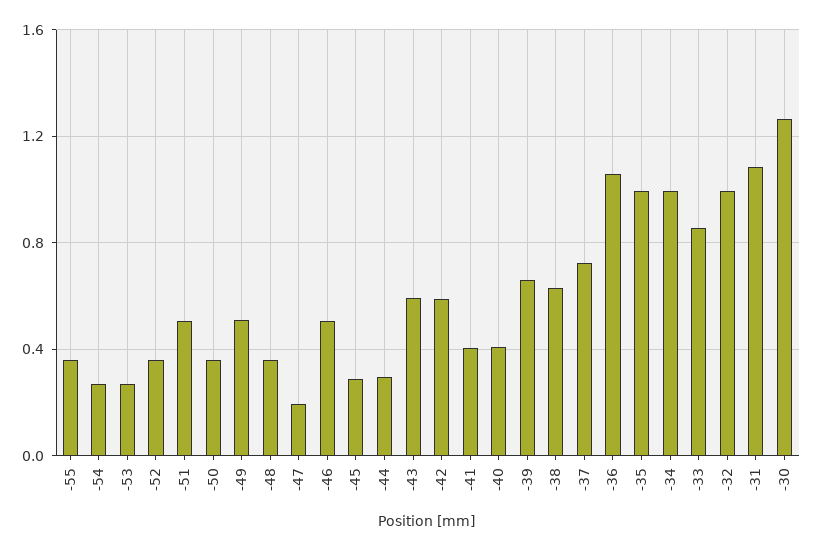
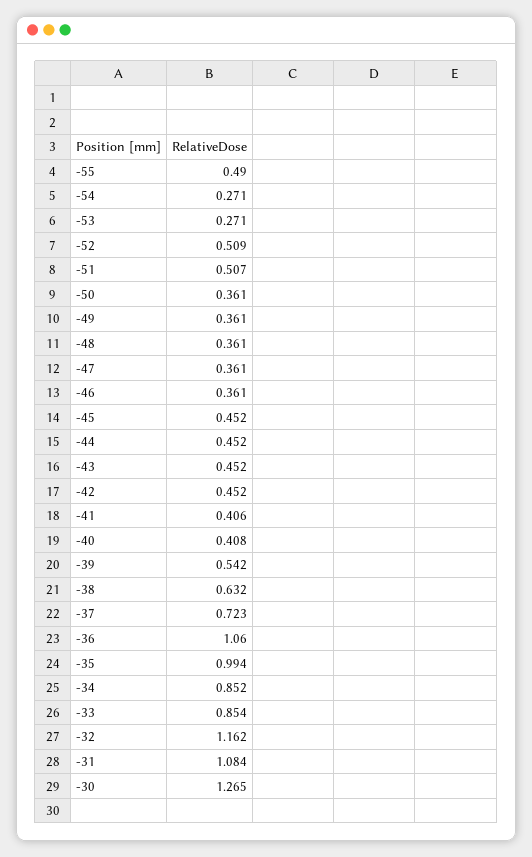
  {
-   "-55": 0.35,
+   "-55": 0.49,
    "-54": 0.271,
    "-53": 0.271,
-   "-52": 0.35,
+   "-52": 0.509,
    "-51": 0.507,
    "-50": 0.361,
-   "-49": 0.5,
+   "-49": 0.361,
    "-48": 0.361,
-   "-47": 0.2,
+   "-47": 0.361,
-   "-46": 0.5,
+   "-46": 0.361,
-   "-45": 0.3,
+   "-45": 0.452,
-   "-44": 0.3,
+   "-44": 0.452,
-   "-43": 0.6,
+   "-43": 0.452,
-   "-42": 0.6,
+   "-42": 0.452,
    "-41": 0.406,
    "-40": 0.408,
-   "-39": 0.65,
+   "-39": 0.542,
    "-38": 0.632,
    "-37": 0.723,
    "-36": 1.06,
    "-35": 0.994,
-   "-34": 1,
+   "-34": 0.852,
    "-33": 0.854,
-   "-32": 1,
+   "-32": 1.162,
    "-31": 1.084,
    "-30": 1.265
  }

